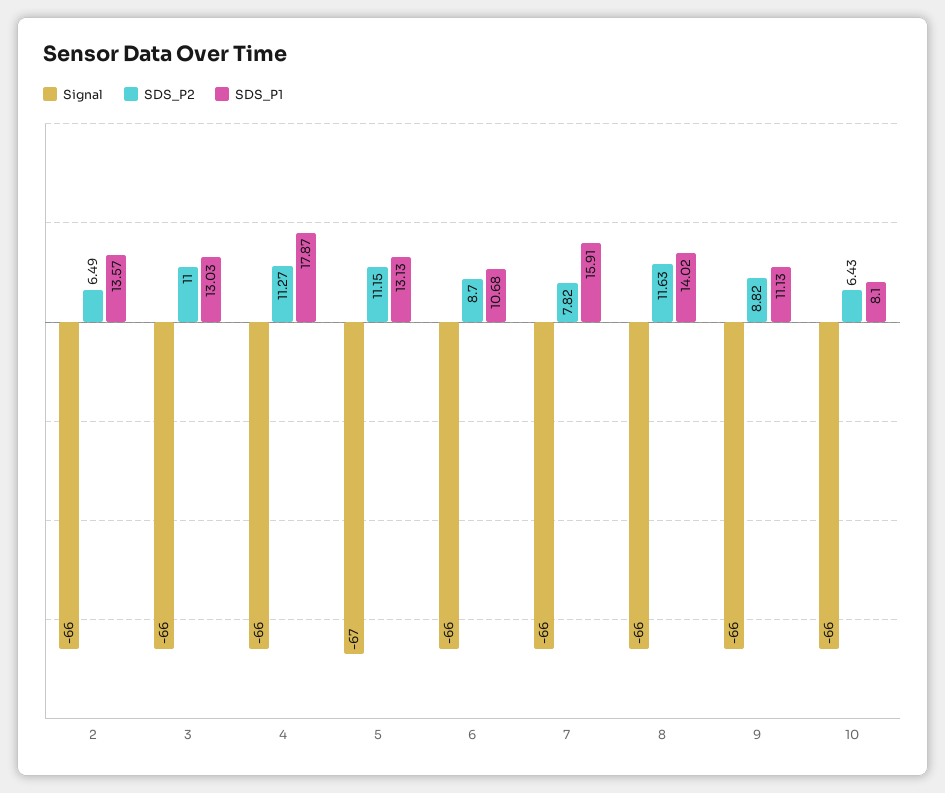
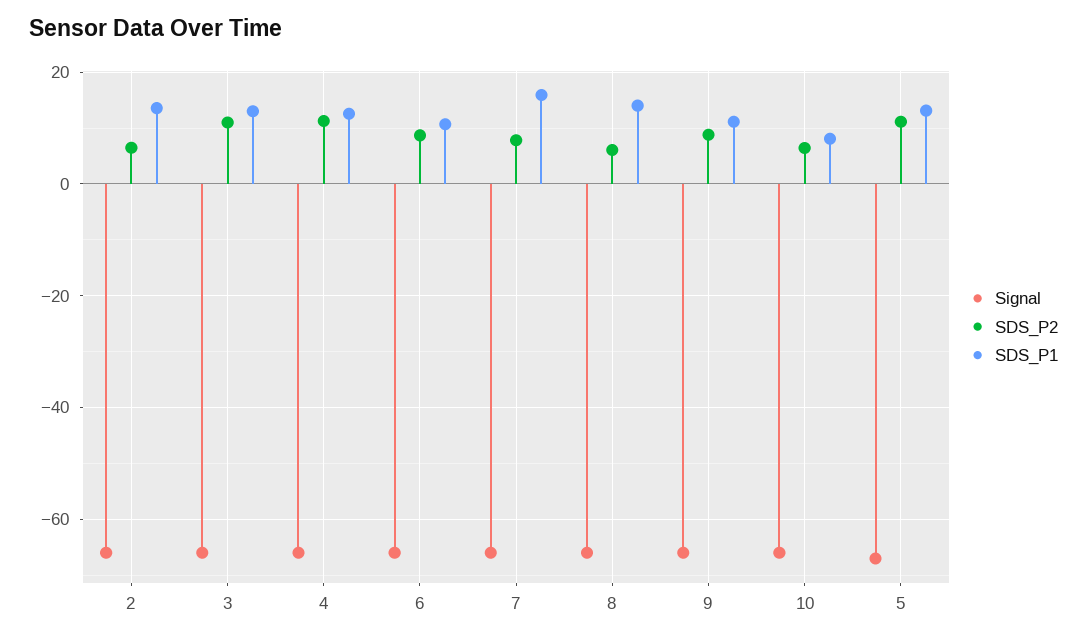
  {
    "Signal": {
      "2": -66,
      "3": -66,
      "4": -66,
      "5": -67,
      "6": -66,
      "7": -66,
      "8": -66,
      "9": -66,
      "10": -66
    },
    "SDS_P2": {
      "2": 6.49,
      "3": 11,
      "4": 11.27,
      "5": 11.15,
      "6": 8.7,
      "7": 7.82,
-     "8": 11.63,
+     "8": 6,
      "9": 8.82,
      "10": 6.43
    },
    "SDS_P1": {
      "2": 13.57,
      "3": 13.03,
-     "4": 17.87,
+     "4": 12,
      "5": 13.13,
      "6": 10.68,
      "7": 15.91,
      "8": 14.02,
      "9": 11.13,
      "10": 8.1
    }
  }

